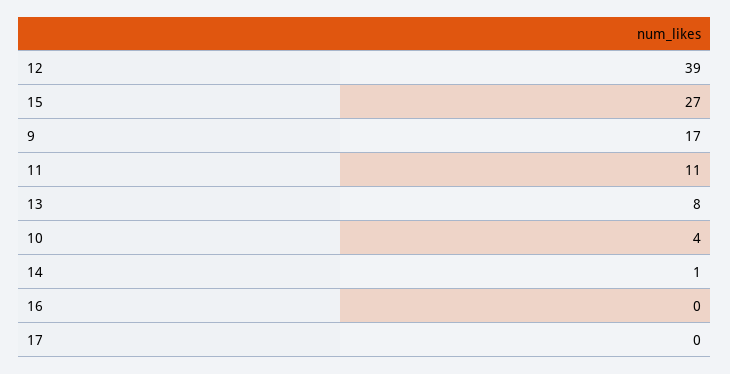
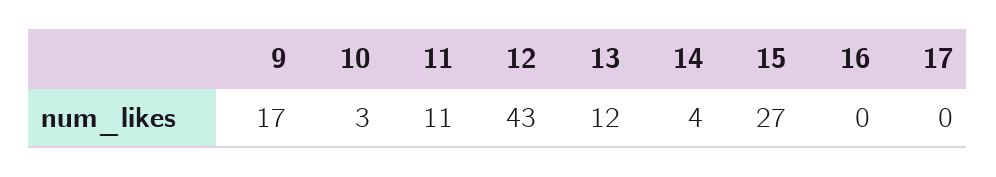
  {
-   "12": 39,
+   "12": 43,
    "15": 27,
    "9": 17,
    "11": 11,
-   "13": 8,
+   "13": 12,
-   "10": 4,
+   "10": 3,
-   "14": 1,
+   "14": 4,
    "16": 0,
    "17": 0
  }

